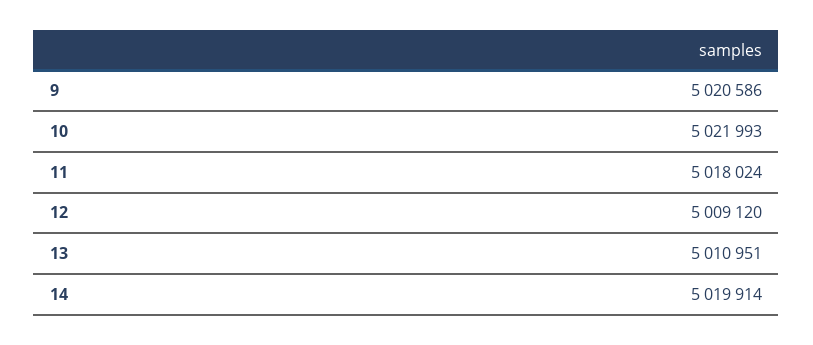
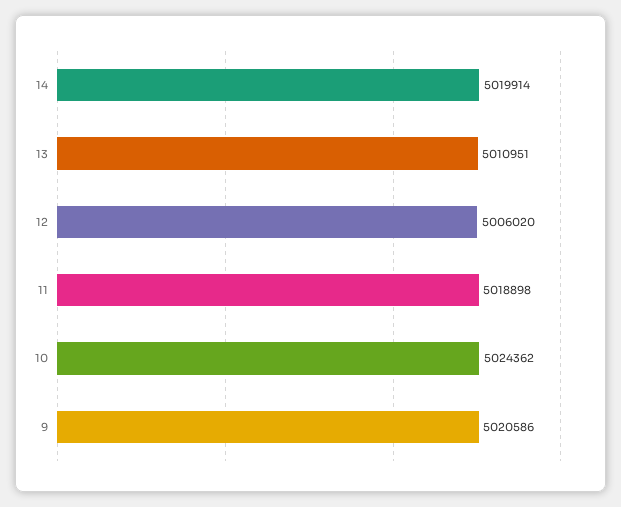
  {
    "9": 5020586,
-   "10": 5021993,
+   "10": 5024362,
-   "11": 5018024,
+   "11": 5018898,
-   "12": 5009120,
+   "12": 5006020,
    "13": 5010951,
    "14": 5019914
  }

